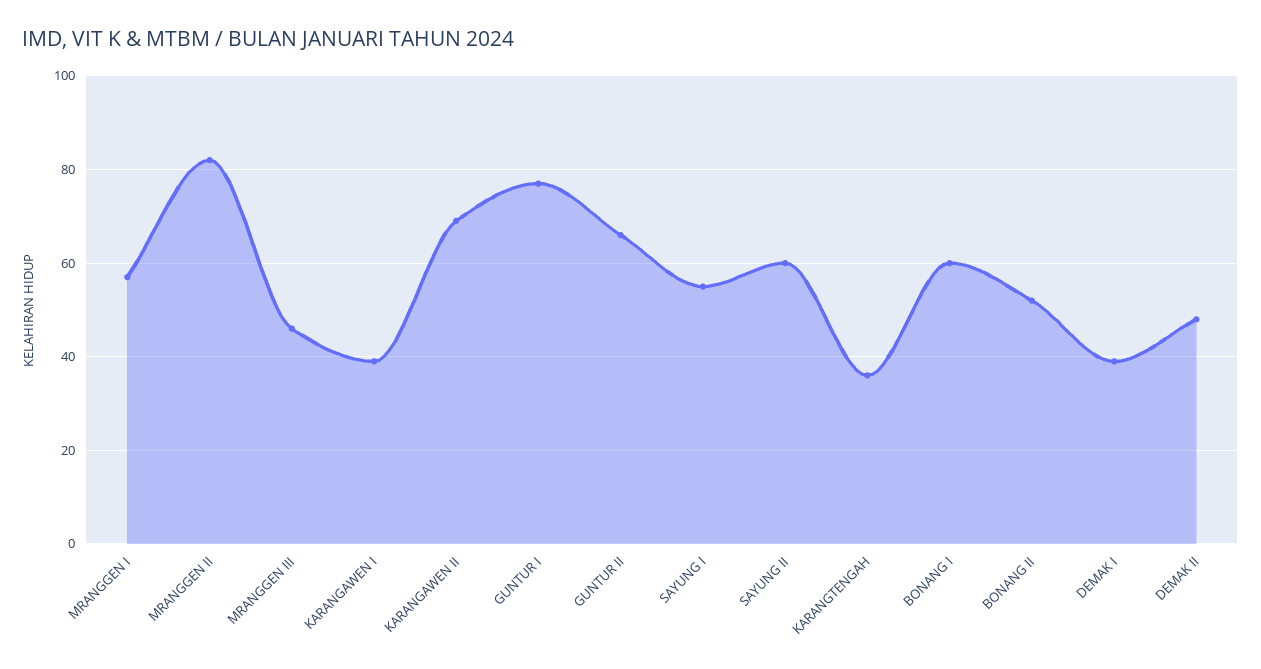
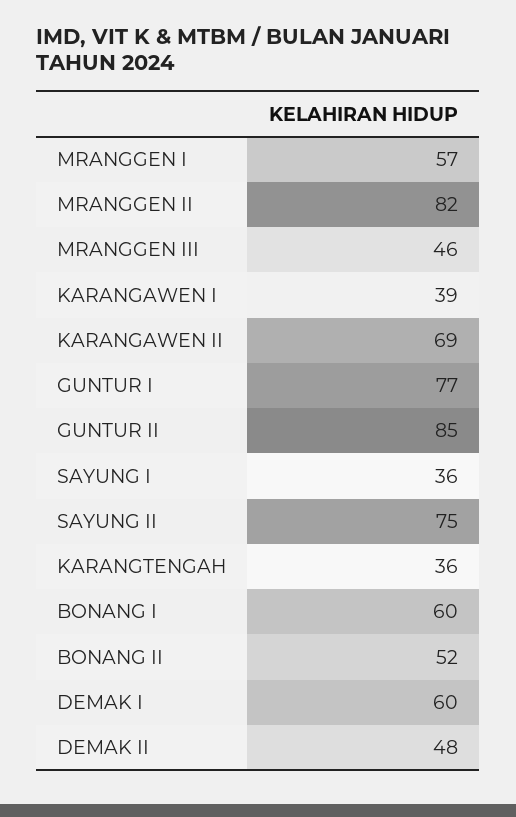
  {
    "MRANGGEN I": 57,
    "MRANGGEN II": 82,
    "MRANGGEN III": 46,
    "KARANGAWEN I": 39,
    "KARANGAWEN II": 69,
    "GUNTUR I": 77,
-   "GUNTUR II": 65,
+   "GUNTUR II": 85,
-   "SAYUNG I": 55,
+   "SAYUNG I": 36,
-   "SAYUNG II": 60,
+   "SAYUNG II": 75,
    "KARANGTENGAH": 36,
    "BONANG I": 60,
    "BONANG II": 52,
-   "DEMAK I": 40,
+   "DEMAK I": 60,
    "DEMAK II": 48
  }

